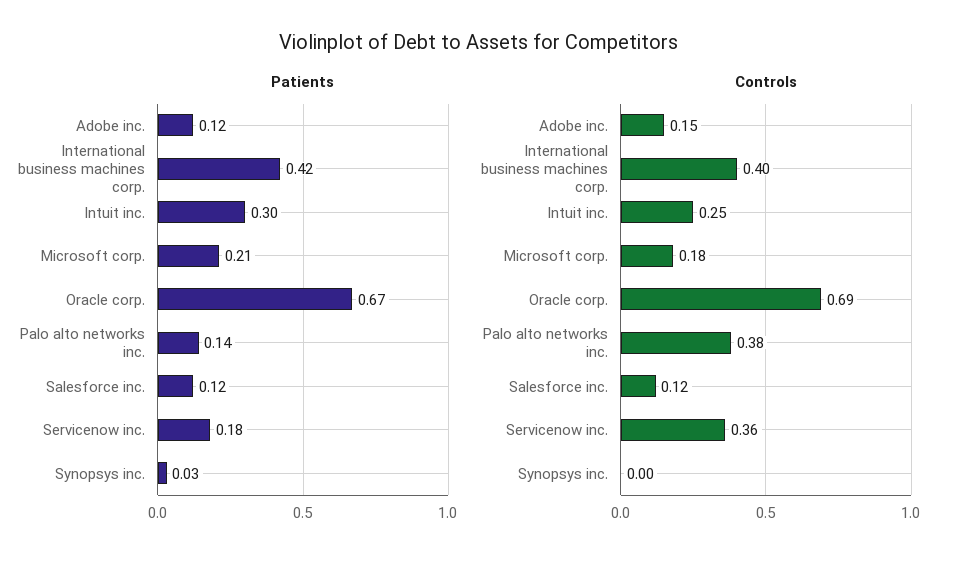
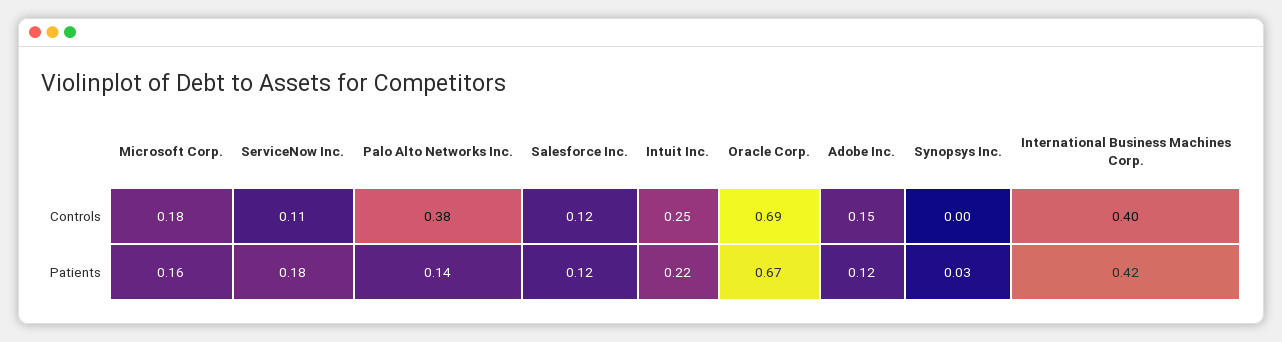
  {
    "Patients": {
      "Adobe inc.": 0.12,
      "International business machines corp.": 0.42,
-     "Intuit inc.": 0.3,
+     "Intuit inc.": 0.22,
-     "Microsoft corp.": 0.21,
+     "Microsoft corp.": 0.16,
      "Oracle corp.": 0.67,
      "Palo alto networks inc.": 0.14,
      "Salesforce inc.": 0.12,
      "Servicenow inc.": 0.18,
      "Synopsys inc.": 0.03
    },
    "Controls": {
      "Adobe inc.": 0.15,
      "International business machines corp.": 0.4,
      "Intuit inc.": 0.25,
      "Microsoft corp.": 0.18,
      "Oracle corp.": 0.69,
      "Palo alto networks inc.": 0.38,
      "Salesforce inc.": 0.12,
-     "Servicenow inc.": 0.36,
+     "Servicenow inc.": 0.11,
      "Synopsys inc.": 0
    }
  }

